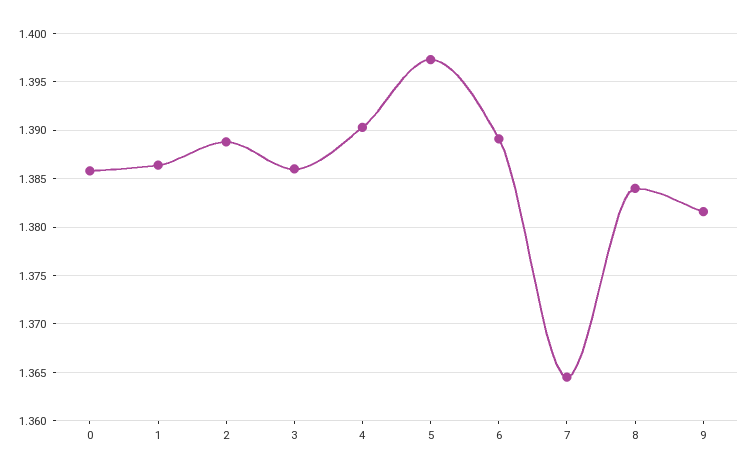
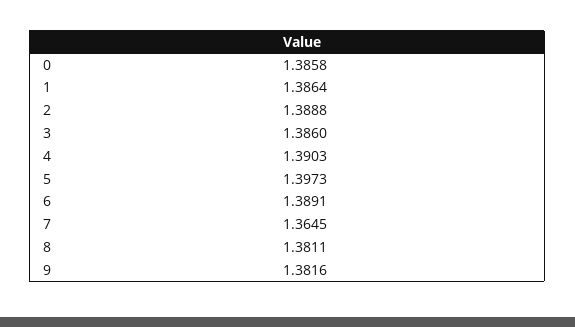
  {
    "0": 1.3858,
    "1": 1.3864,
    "2": 1.3888,
    "3": 1.386,
    "4": 1.3903,
    "5": 1.3973,
    "6": 1.3891,
    "7": 1.3645,
-   "8": 1.384,
+   "8": 1.3811,
    "9": 1.3816
  }

